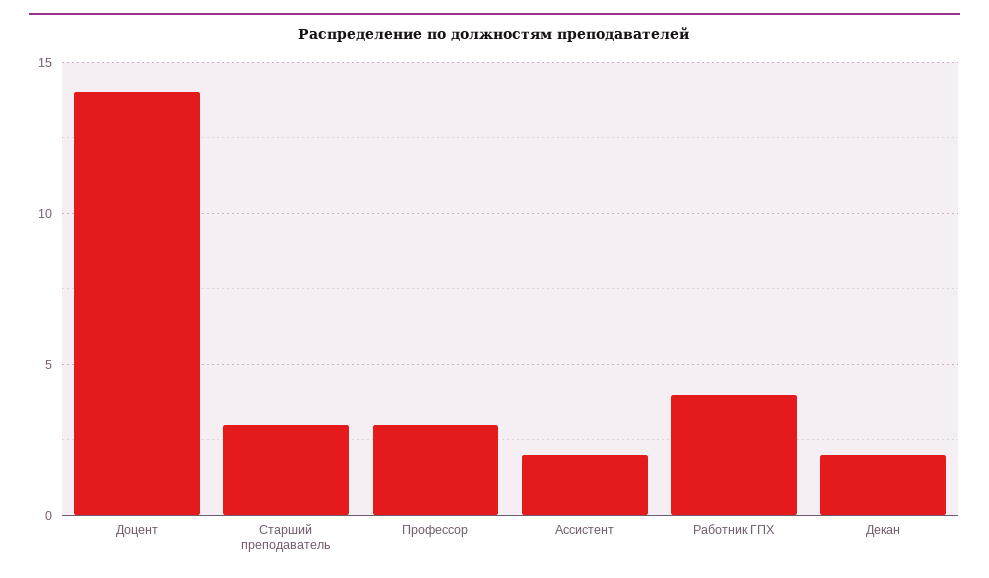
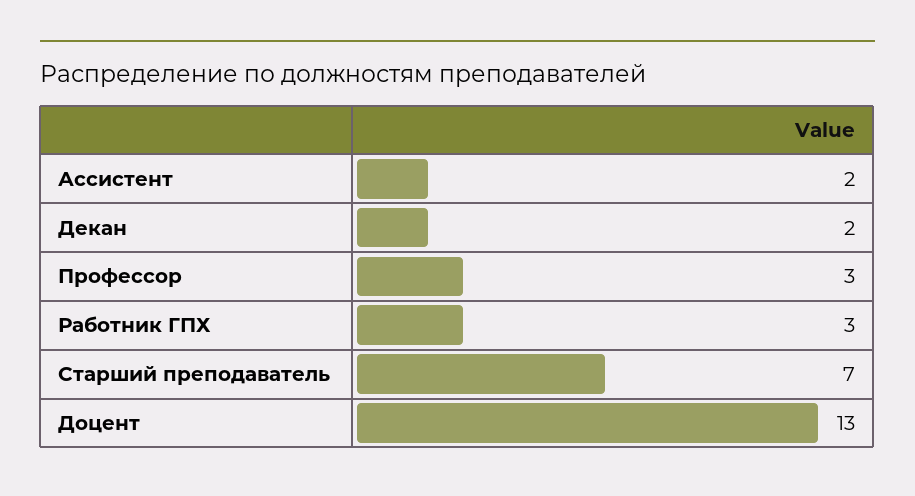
  {
-   "Доцент": 14,
+   "Доцент": 13,
-   "Старший преподаватель": 3,
+   "Старший преподаватель": 7,
    "Профессор": 3,
    "Ассистент": 2,
-   "Работник ГПХ": 4,
+   "Работник ГПХ": 3,
    "Декан": 2
  }

